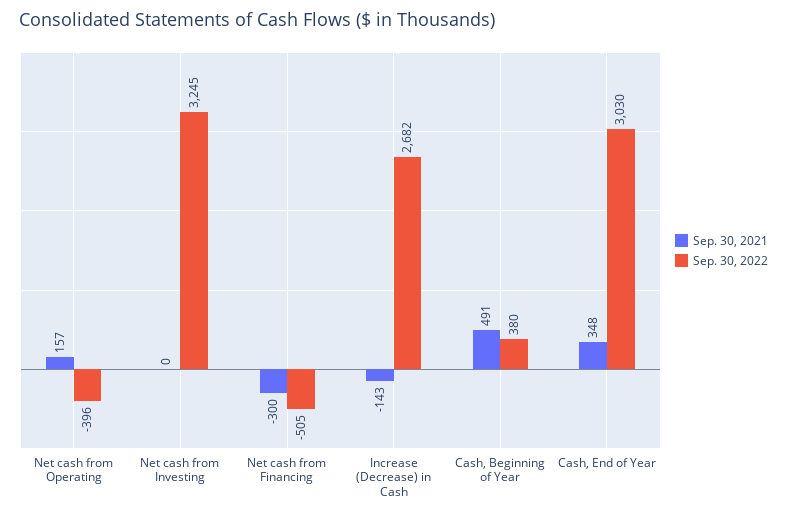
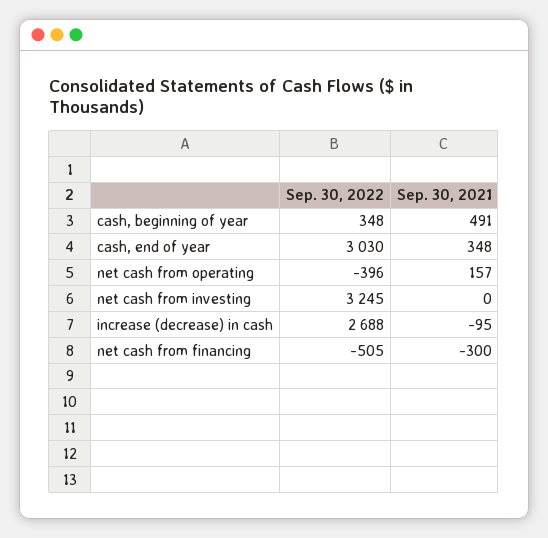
  {
    "Sep. 30, 2021": {
      "Net cash from Operating": 157,
      "Net cash from Investing": 0,
      "Net cash from Financing": -300,
-     "Increase (Decrease) in Cash": -143,
+     "Increase (Decrease) in Cash": -95,
      "Cash, Beginning of Year": 491,
      "Cash, End of Year": 348
    },
    "Sep. 30, 2022": {
      "Net cash from Operating": -396,
      "Net cash from Investing": 3245,
      "Net cash from Financing": -505,
-     "Increase (Decrease) in Cash": 2682,
+     "Increase (Decrease) in Cash": 2688,
-     "Cash, Beginning of Year": 380,
+     "Cash, Beginning of Year": 348,
      "Cash, End of Year": 3030
    }
  }

